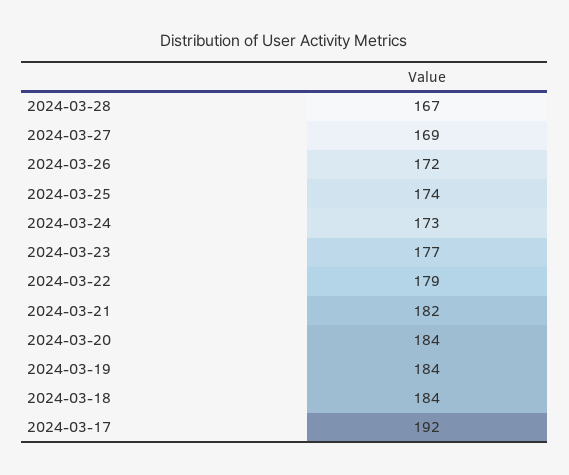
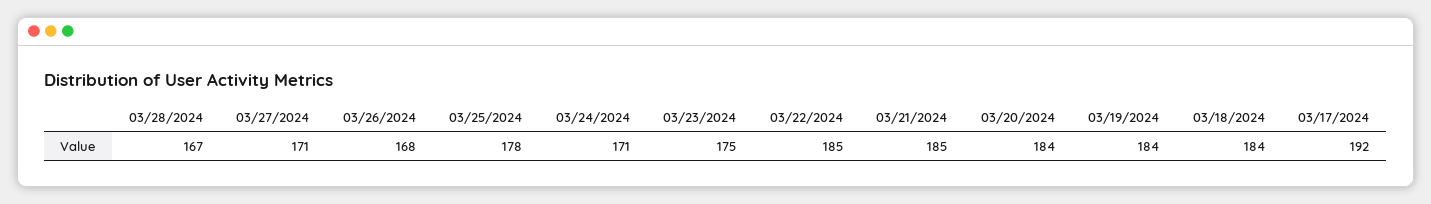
  {
    "2024-03-28": 167,
-   "2024-03-27": 169,
+   "2024-03-27": 171,
-   "2024-03-26": 172,
+   "2024-03-26": 168,
-   "2024-03-25": 174,
+   "2024-03-25": 178,
-   "2024-03-24": 173,
+   "2024-03-24": 171,
-   "2024-03-23": 177,
+   "2024-03-23": 175,
-   "2024-03-22": 179,
+   "2024-03-22": 185,
-   "2024-03-21": 182,
+   "2024-03-21": 185,
    "2024-03-20": 184,
    "2024-03-19": 184,
    "2024-03-18": 184,
    "2024-03-17": 192
  }

